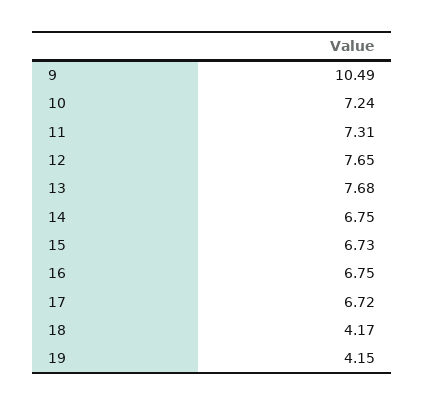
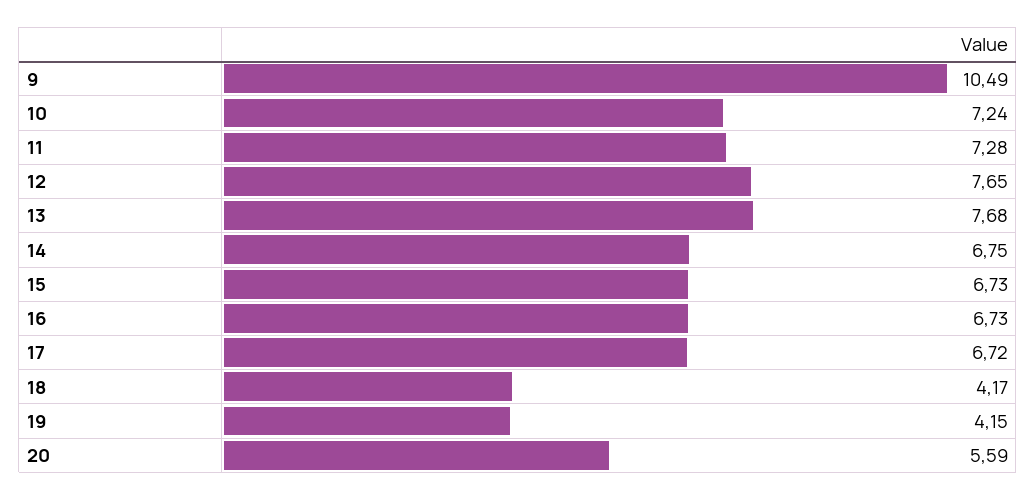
  {
    "9": 10.49,
    "10": 7.24,
-   "11": 7.31,
+   "11": 7.28,
    "12": 7.65,
    "13": 7.68,
    "14": 6.75,
    "15": 6.73,
-   "16": 6.75,
+   "16": 6.73,
    "17": 6.72,
    "18": 4.17,
-   "19": 4.15
+   "19": 4.15,
+   "20": 5.59
  }

